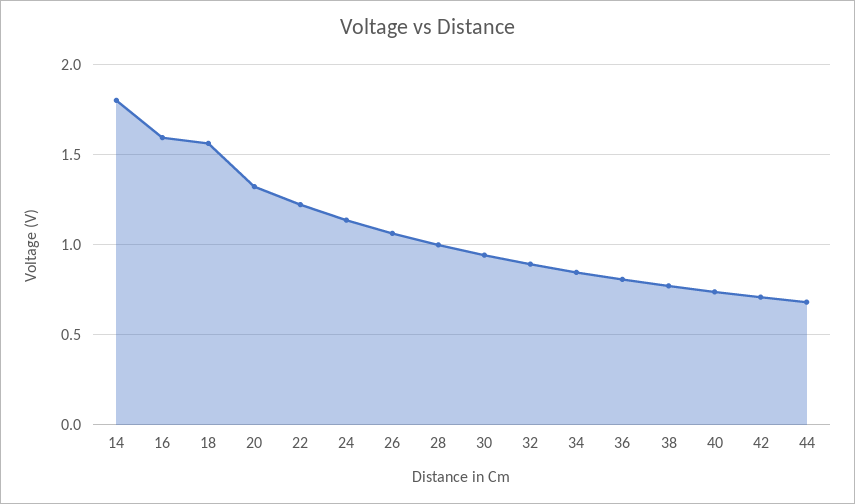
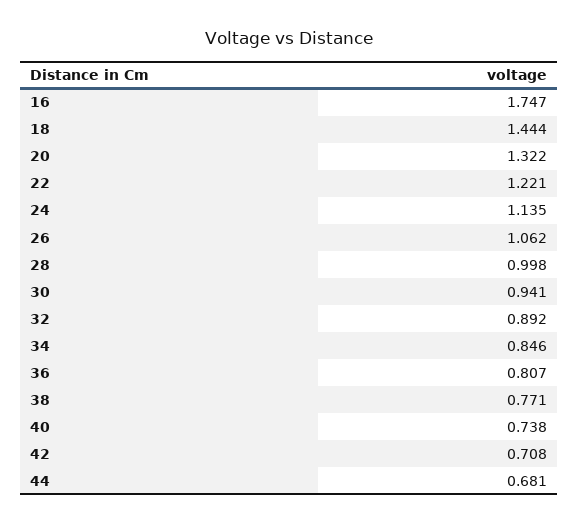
  {
-   "14": 1.8,
-   "16": 1.6,
+   "16": 1.747,
-   "18": 1.55,
+   "18": 1.444,
    "20": 1.322,
    "22": 1.221,
    "24": 1.135,
    "26": 1.062,
    "28": 0.998,
    "30": 0.941,
    "32": 0.892,
    "34": 0.846,
    "36": 0.807,
    "38": 0.771,
    "40": 0.738,
    "42": 0.708,
    "44": 0.681
  }

